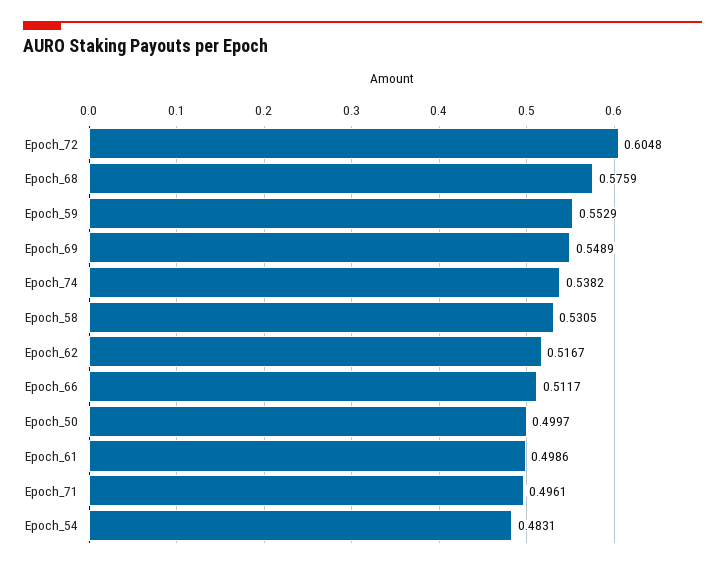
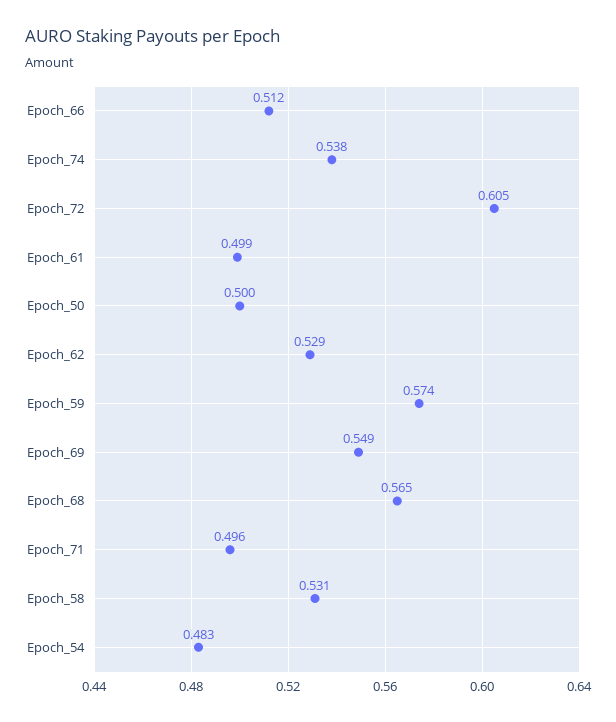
  {
    "Epoch_72": 0.6048,
-   "Epoch_68": 0.5759,
+   "Epoch_68": 0.565,
-   "Epoch_59": 0.5529,
+   "Epoch_59": 0.574,
    "Epoch_69": 0.5489,
    "Epoch_74": 0.5382,
    "Epoch_58": 0.5305,
-   "Epoch_62": 0.5167,
+   "Epoch_62": 0.529,
    "Epoch_66": 0.5117,
    "Epoch_50": 0.4997,
    "Epoch_61": 0.4986,
    "Epoch_71": 0.4961,
    "Epoch_54": 0.4831
  }

